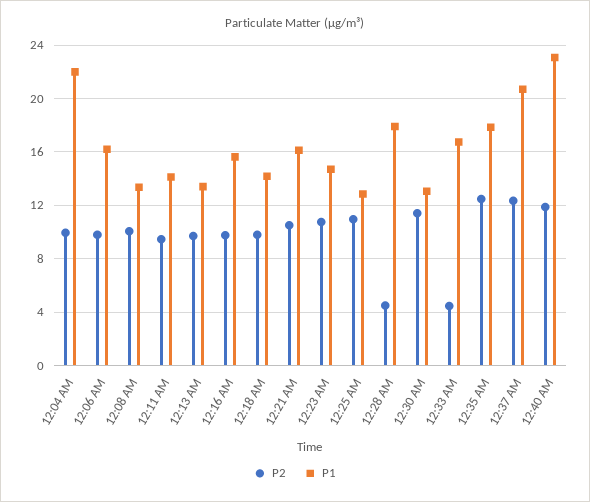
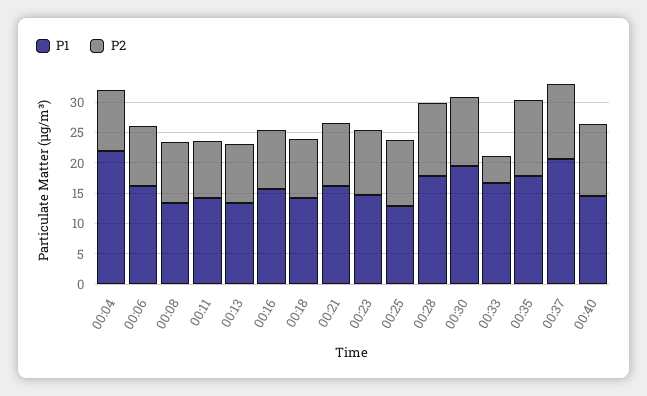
  {
    "P2": {
      "12:04 AM": 10,
      "12:06 AM": 10,
      "12:08 AM": 10,
      "12:11 AM": 9.5,
      "12:13 AM": 9.5,
      "12:16 AM": 10,
      "12:18 AM": 10,
      "12:21 AM": 10.5,
      "12:23 AM": 11,
      "12:25 AM": 11,
-     "12:28 AM": 4.5,
+     "12:28 AM": 12.5,
      "12:30 AM": 11.5,
      "12:33 AM": 4.5,
      "12:35 AM": 12.5,
      "12:37 AM": 12.5,
      "12:40 AM": 12
    },
    "P1": {
      "12:04 AM": 22,
      "12:06 AM": 16,
      "12:08 AM": 13.5,
      "12:11 AM": 14,
      "12:13 AM": 13.5,
      "12:16 AM": 15.5,
      "12:18 AM": 14,
      "12:21 AM": 16,
      "12:23 AM": 14.5,
      "12:25 AM": 13,
      "12:28 AM": 18,
-     "12:30 AM": 13,
+     "12:30 AM": 20,
      "12:33 AM": 17,
      "12:35 AM": 18,
      "12:37 AM": 20.5,
-     "12:40 AM": 23
+     "12:40 AM": 15
    }
  }

